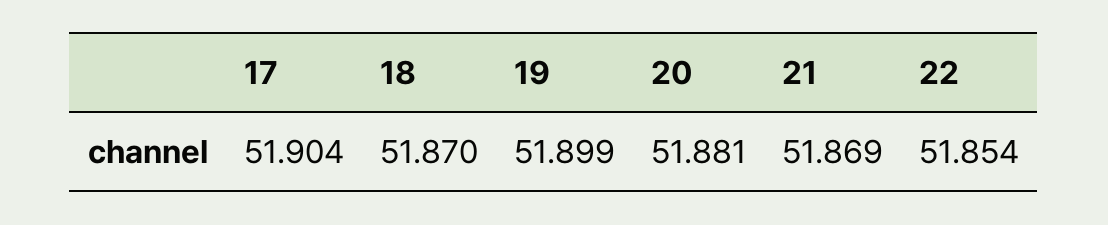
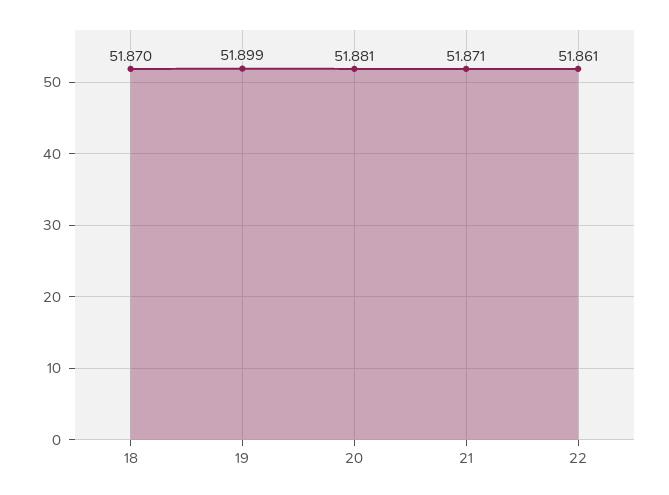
  {
-   "17": 51.904,
    "18": 51.87,
    "19": 51.899,
    "20": 51.881,
-   "21": 51.869,
+   "21": 51.871,
-   "22": 51.854
+   "22": 51.861
  }

